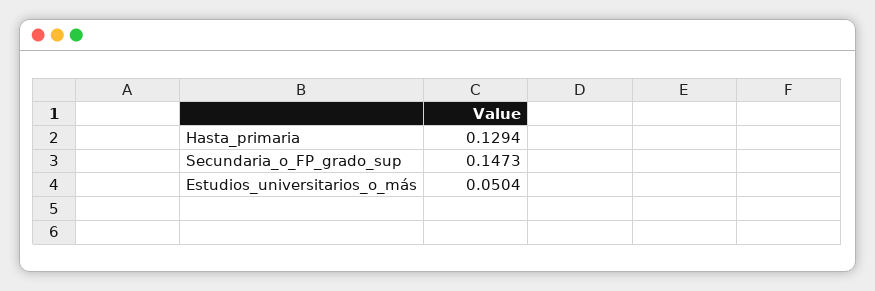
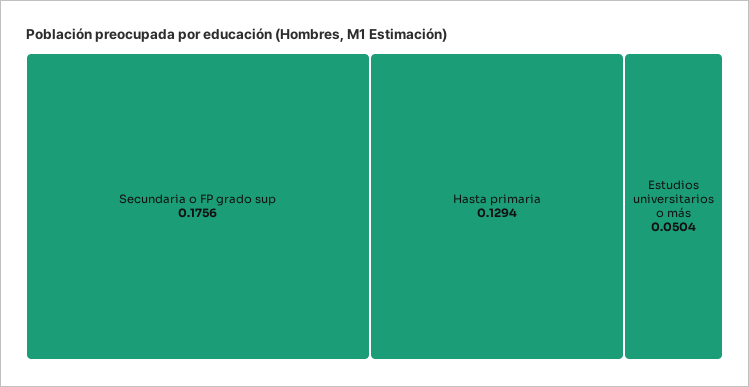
  {
    "Hasta_primaria": 0.1294,
-   "Secundaria_o_FP_grado_sup": 0.1473,
+   "Secundaria_o_FP_grado_sup": 0.1756,
    "Estudios_universitarios_o_más": 0.0504
  }

